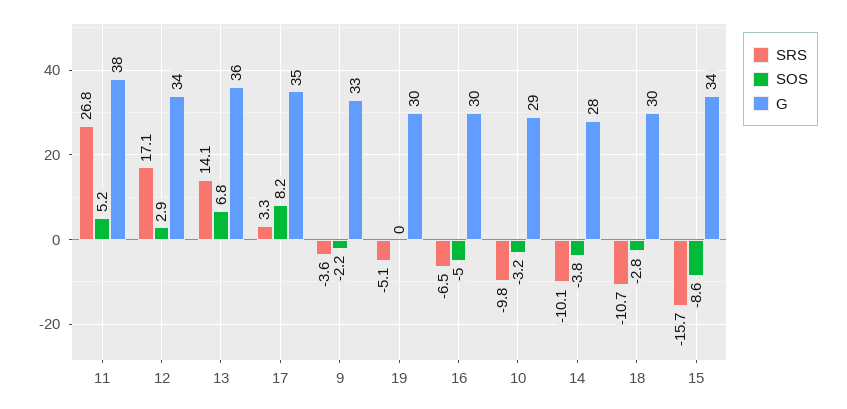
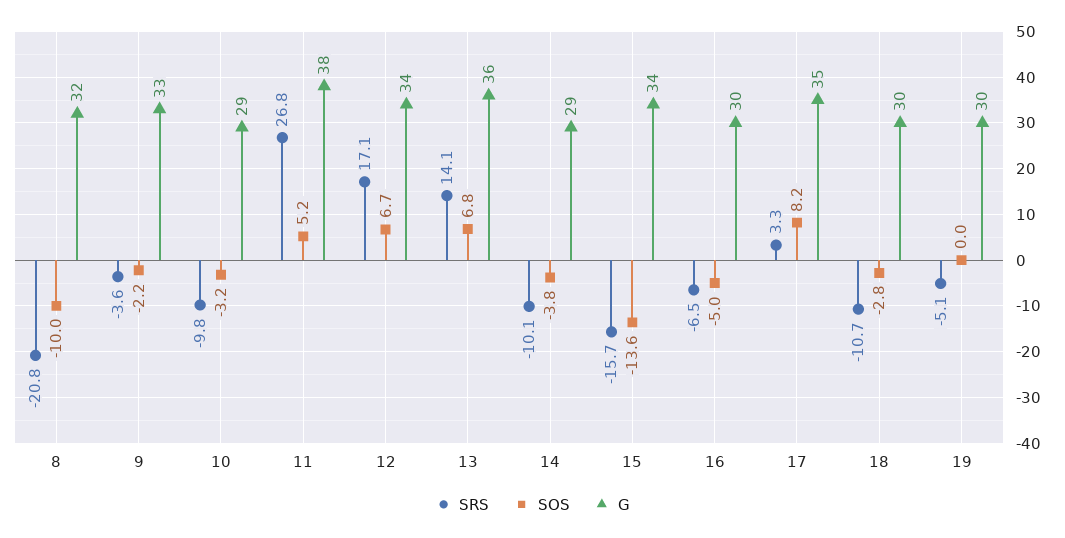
  {
    "SRS": {
      "11": 26.8,
      "12": 17.1,
      "13": 14.1,
      "17": 3.3,
      "9": -3.6,
      "19": -5.1,
      "16": -6.5,
      "10": -9.8,
      "14": -10.1,
      "18": -10.7,
-     "15": -15.7
+     "15": -15.7,
+     "8": -20.8
    },
    "SOS": {
      "11": 5.2,
-     "12": 2.9,
+     "12": 6.7,
      "13": 6.8,
      "17": 8.2,
      "9": -2.2,
      "19": 0,
      "16": -5,
      "10": -3.2,
      "14": -3.8,
      "18": -2.8,
-     "15": -8.6
+     "15": -13.6,
+     "8": -10
    },
    "G": {
      "11": 38,
      "12": 34,
      "13": 36,
      "17": 35,
      "9": 33,
      "19": 30,
      "16": 30,
      "10": 29,
-     "14": 28,
+     "14": 29,
      "18": 30,
-     "15": 34
+     "15": 34,
+     "8": 32
    }
  }

